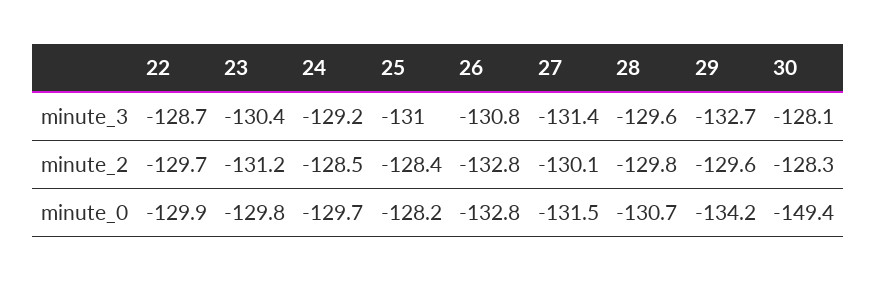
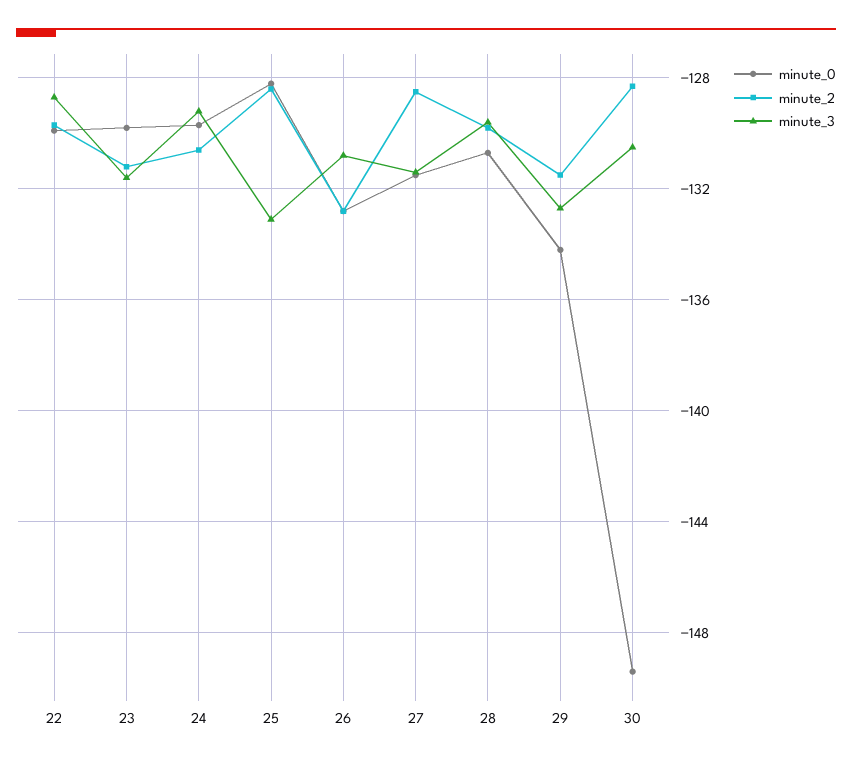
  {
    "minute_3": {
      "22": -128.7,
-     "23": -130.4,
+     "23": -131.5,
      "24": -129.2,
-     "25": -131,
+     "25": -133,
      "26": -130.8,
      "27": -131.4,
      "28": -129.6,
      "29": -132.7,
-     "30": -128.1
+     "30": -130.5
    },
    "minute_2": {
      "22": -129.7,
      "23": -131.2,
-     "24": -128.5,
+     "24": -130.5,
      "25": -128.4,
      "26": -132.8,
-     "27": -130.1,
+     "27": -128.5,
      "28": -129.8,
-     "29": -129.6,
+     "29": -131.5,
      "30": -128.3
    },
    "minute_0": {
      "22": -129.9,
      "23": -129.8,
      "24": -129.7,
      "25": -128.2,
      "26": -132.8,
      "27": -131.5,
      "28": -130.7,
      "29": -134.2,
      "30": -149.4
    }
  }

